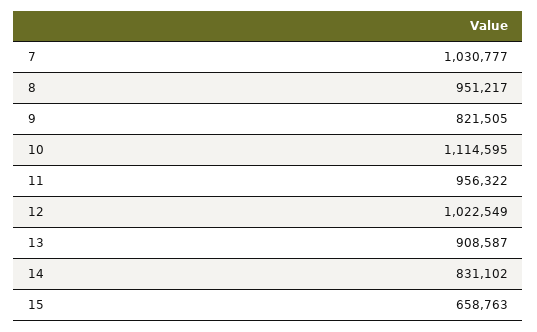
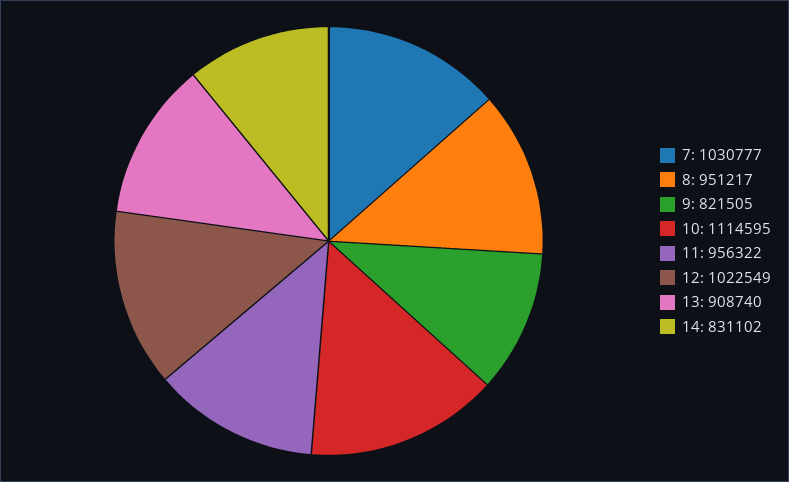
  {
    "7": 1030777,
    "8": 951217,
    "9": 821505,
    "10": 1114595,
    "11": 956322,
    "12": 1022549,
-   "13": 908587,
+   "13": 908740,
-   "14": 831102,
+   "14": 831102
-   "15": 658763
  }

